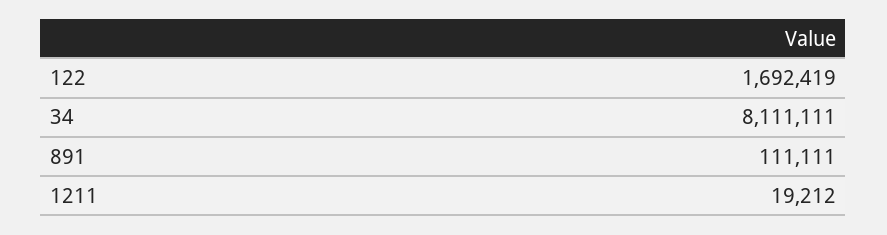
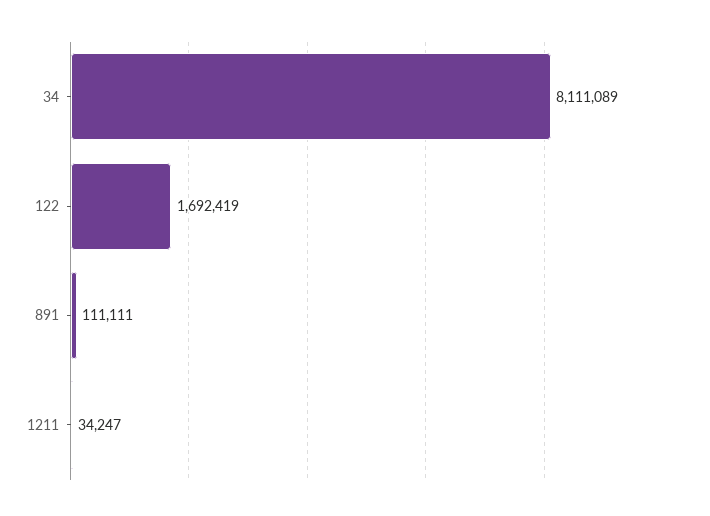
  {
    "122": 1692419,
-   "34": 8111111,
+   "34": 8111089,
    "891": 111111,
-   "1211": 19212
+   "1211": 34247
  }

